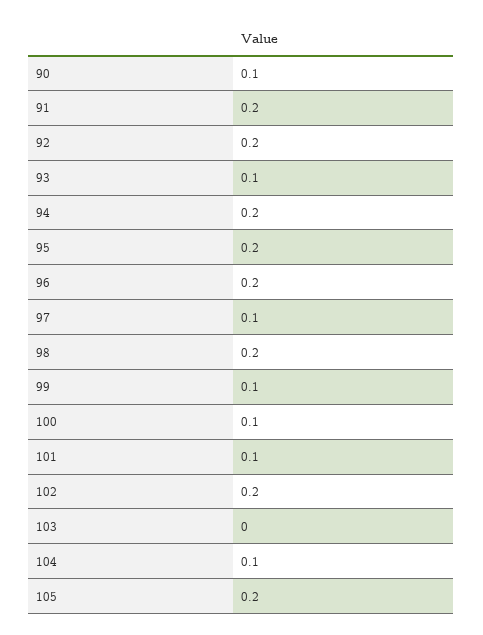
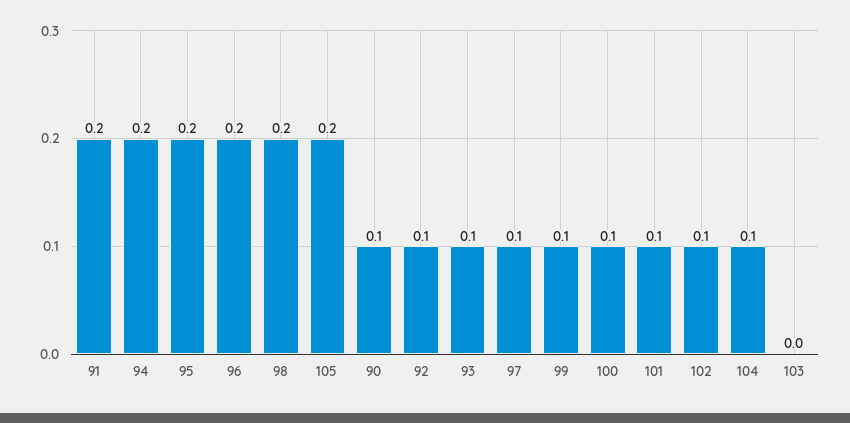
  {
    "90": 0.1,
    "91": 0.2,
-   "92": 0.2,
+   "92": 0.1,
    "93": 0.1,
    "94": 0.2,
    "95": 0.2,
    "96": 0.2,
    "97": 0.1,
    "98": 0.2,
    "99": 0.1,
    "100": 0.1,
    "101": 0.1,
-   "102": 0.2,
+   "102": 0.1,
    "103": 0,
    "104": 0.1,
    "105": 0.2
  }

